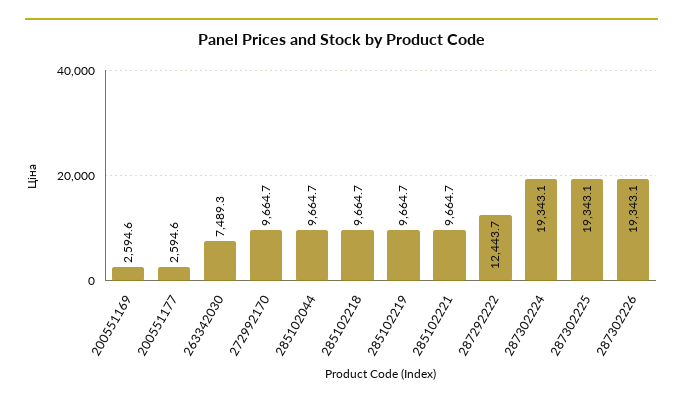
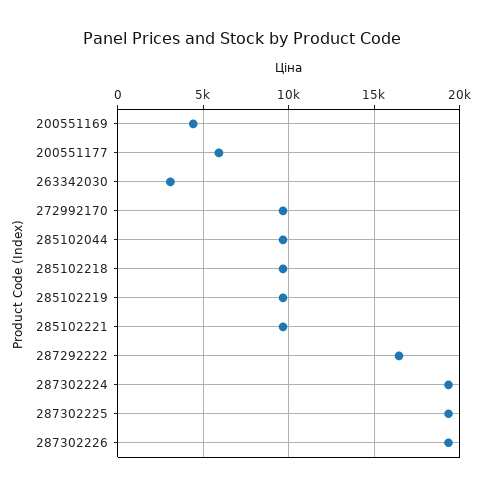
  {
-   "200551169": 2594.6,
+   "200551169": 4500,
-   "200551177": 2594.6,
+   "200551177": 6000,
-   "263342030": 7489.3,
+   "263342030": 3000,
    "272992170": 9664.7,
    "285102044": 9664.7,
    "285102218": 9664.7,
    "285102219": 9664.7,
    "285102221": 9664.7,
-   "287292222": 12443.7,
+   "287292222": 16500,
    "287302224": 19343.1,
    "287302225": 19343.1,
    "287302226": 19343.1
  }

